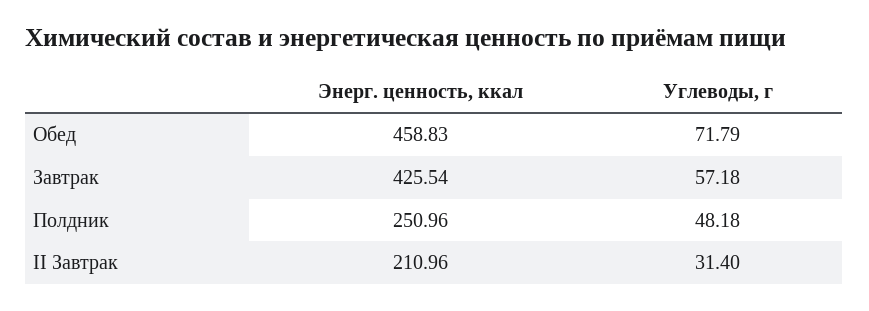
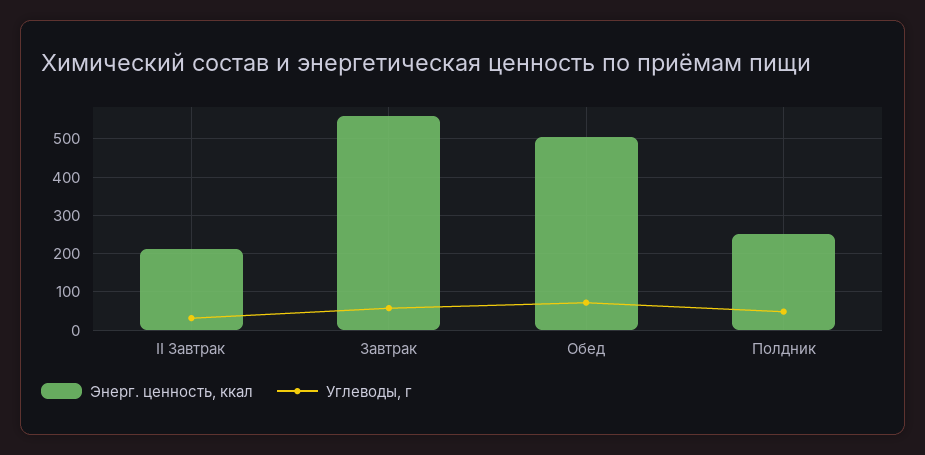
  {
    "Энерг. ценность, ккал": {
-     "Обед": 458.83,
+     "Обед": 500,
-     "Завтрак": 425.54,
+     "Завтрак": 560,
      "Полдник": 250.96,
      "II Завтрак": 210.96
    },
    "Углеводы, г": {
      "Обед": 71.79,
      "Завтрак": 57.18,
      "Полдник": 48.18,
      "II Завтрак": 31.4
    }
  }

